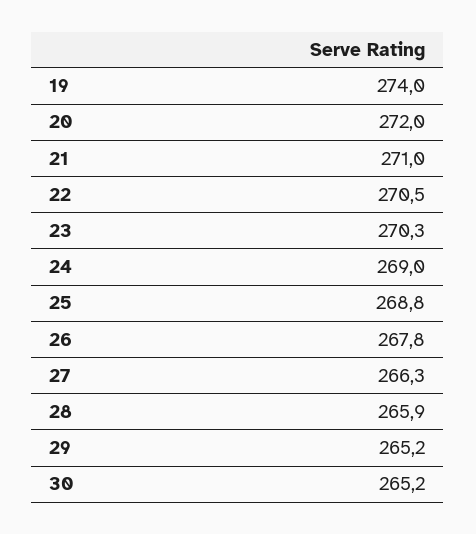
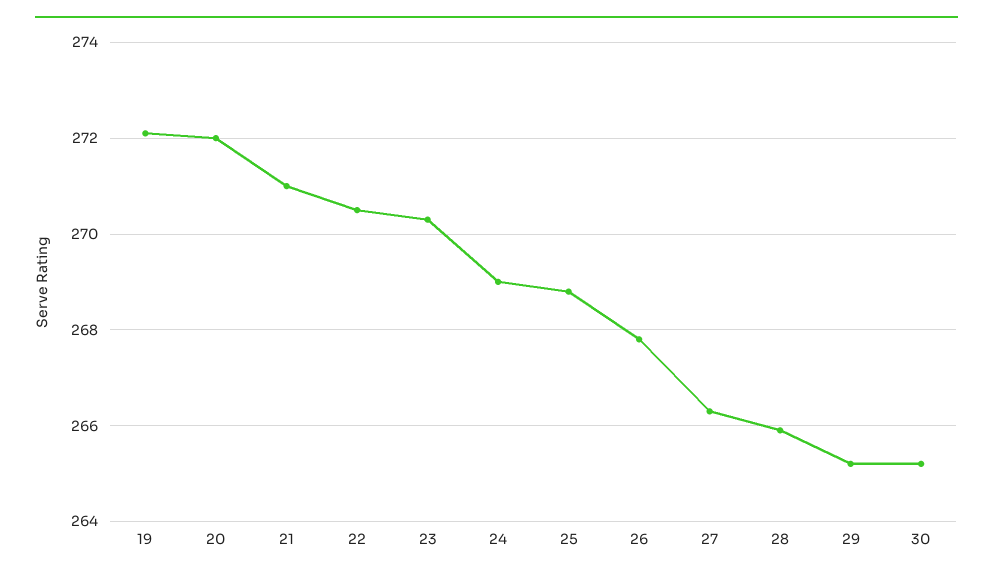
  {
-   "19": 274,
+   "19": 272,
    "20": 272,
    "21": 271,
    "22": 270.5,
    "23": 270.3,
    "24": 269,
    "25": 268.8,
    "26": 267.8,
    "27": 266.3,
    "28": 265.9,
    "29": 265.2,
    "30": 265.2
  }

